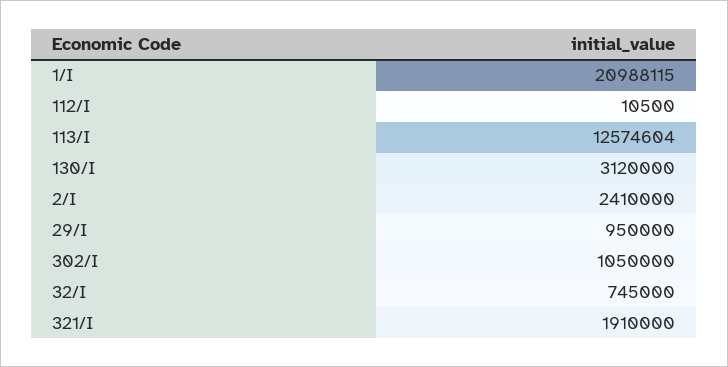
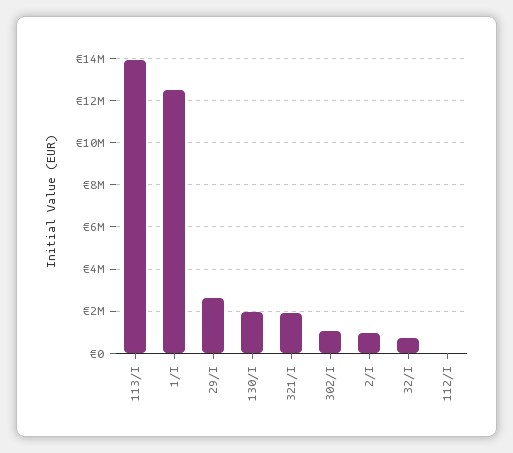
  {
-   "1/I": 20988115,
+   "1/I": 12500000,
    "112/I": 10500,
-   "113/I": 12574604,
+   "113/I": 14000000,
-   "130/I": 3120000,
+   "130/I": 2000000,
-   "2/I": 2410000,
+   "2/I": 1000000,
-   "29/I": 950000,
+   "29/I": 2500000,
    "302/I": 1050000,
    "32/I": 745000,
    "321/I": 1910000
  }

